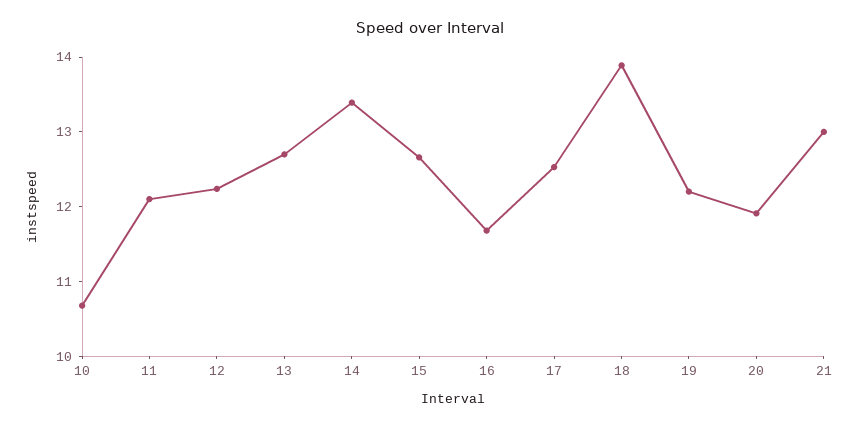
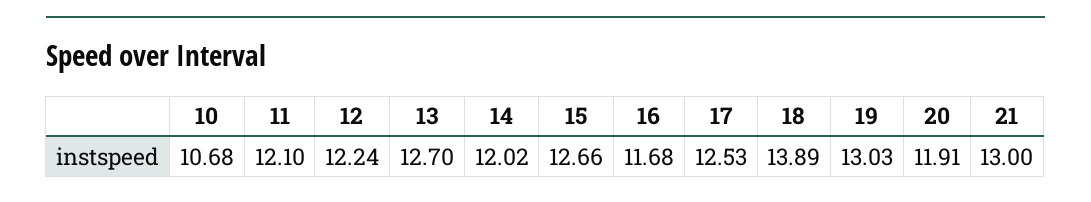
  {
    "10": 10.68,
    "11": 12.1,
    "12": 12.24,
    "13": 12.7,
-   "14": 13.4,
+   "14": 12.02,
    "15": 12.66,
    "16": 11.68,
    "17": 12.53,
    "18": 13.89,
-   "19": 12.2,
+   "19": 13.03,
    "20": 11.91,
    "21": 13
  }

